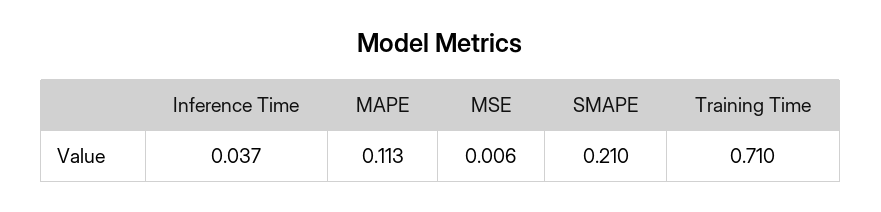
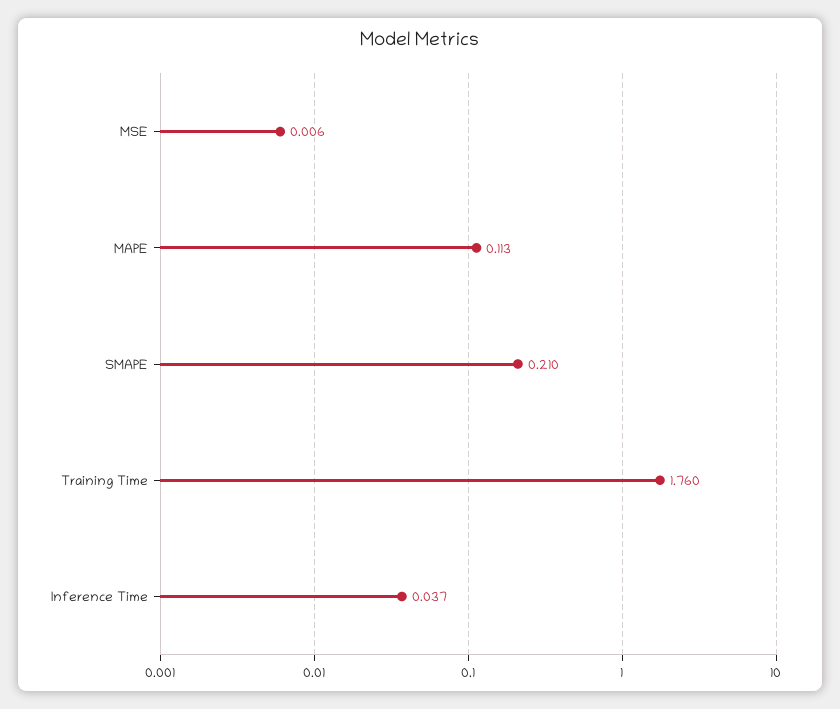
  {
    "Inference Time": 0.037,
    "MAPE": 0.113,
    "MSE": 0.006,
    "SMAPE": 0.21,
-   "Training Time": 0.71
+   "Training Time": 1.76
  }

